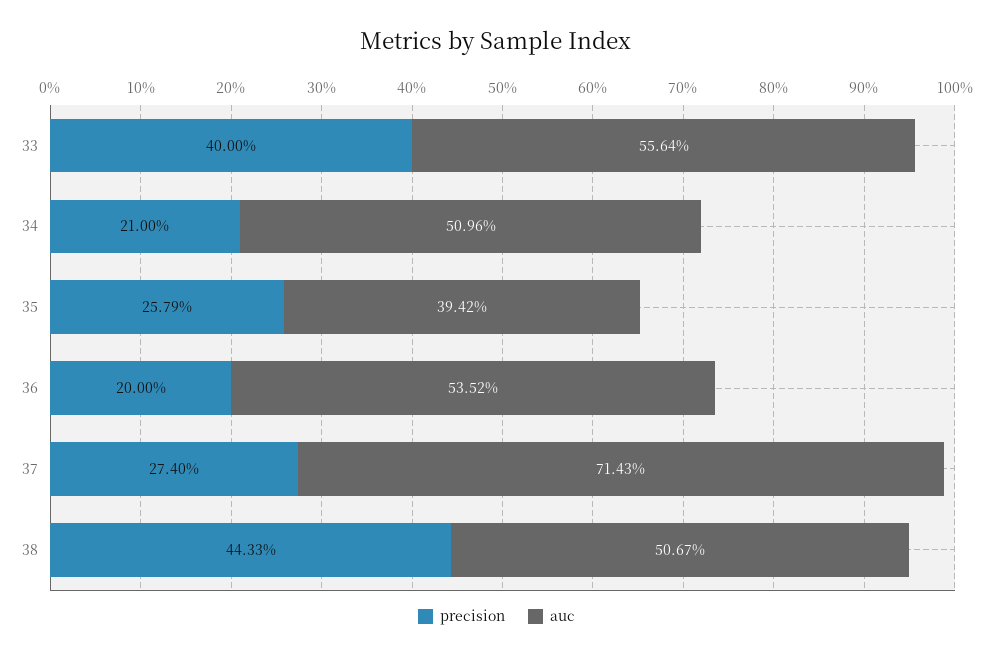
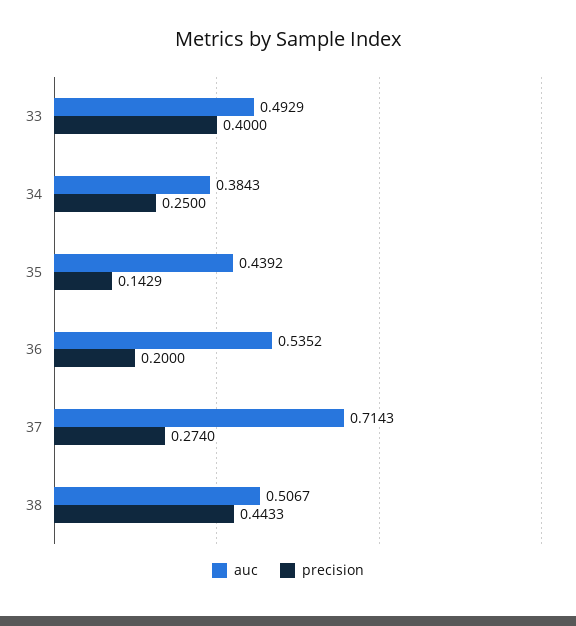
  {
    "precision": {
      "33": 0.4,
-     "34": 0.21,
+     "34": 0.25,
-     "35": 0.2579,
+     "35": 0.1429,
      "36": 0.2,
      "37": 0.274,
      "38": 0.4433
    },
    "auc": {
-     "33": 0.5564,
+     "33": 0.4929,
-     "34": 0.5096,
+     "34": 0.3843,
-     "35": 0.3942,
+     "35": 0.4392,
      "36": 0.5352,
      "37": 0.7143,
      "38": 0.5067
    }
  }

